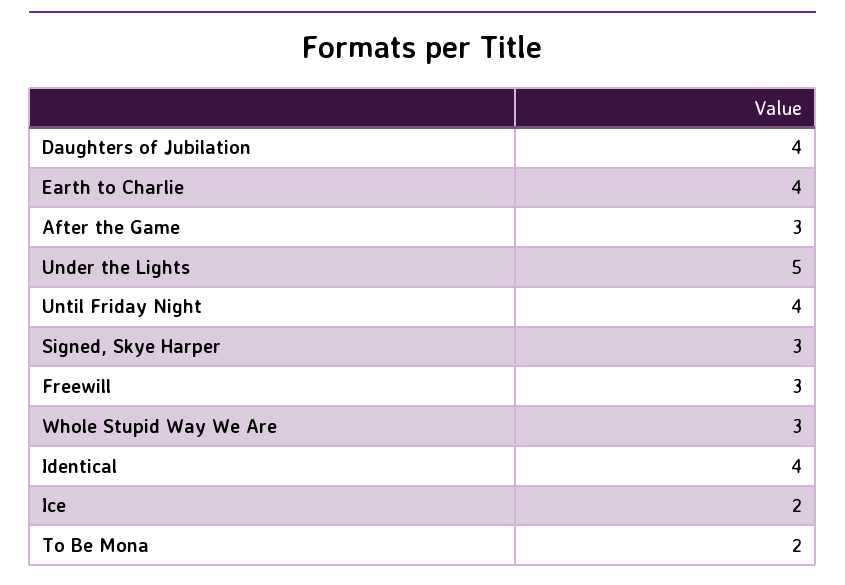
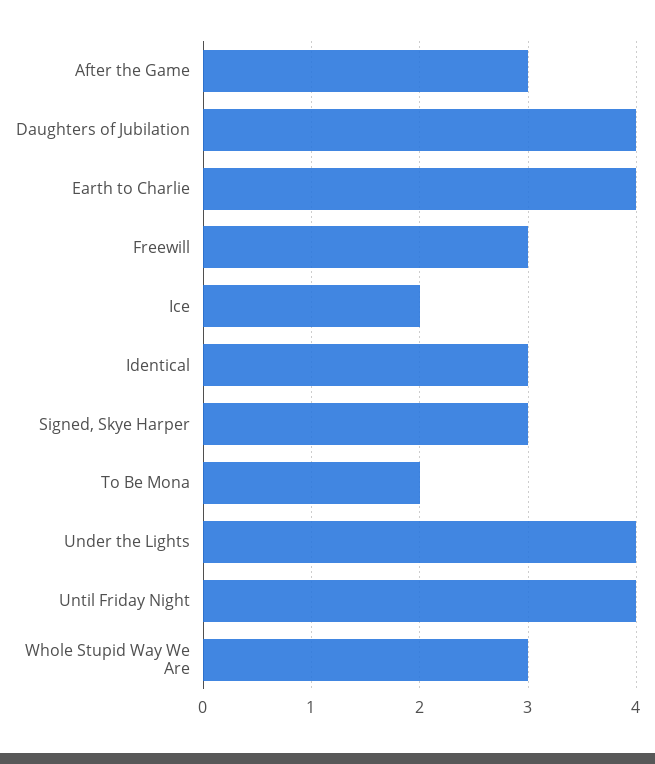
  {
    "Daughters of Jubilation": 4,
    "Earth to Charlie": 4,
    "After the Game": 3,
-   "Under the Lights": 5,
+   "Under the Lights": 4,
    "Until Friday Night": 4,
    "Signed, Skye Harper": 3,
    "Freewill": 3,
    "Whole Stupid Way We Are": 3,
-   "Identical": 4,
+   "Identical": 3,
    "Ice": 2,
    "To Be Mona": 2
  }

